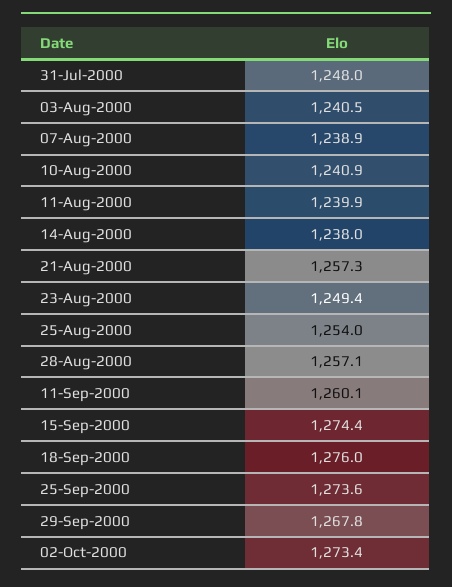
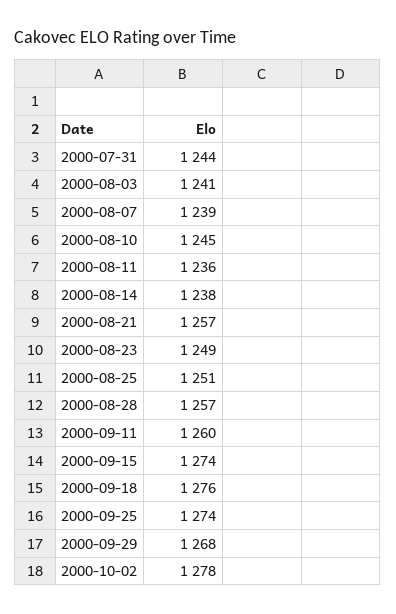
  {
-   "31-Jul-2000": 1248,
+   "31-Jul-2000": 1244,
    "03-Aug-2000": 1240.5,
    "07-Aug-2000": 1238.9,
-   "10-Aug-2000": 1240.9,
+   "10-Aug-2000": 1245,
-   "11-Aug-2000": 1239.9,
+   "11-Aug-2000": 1236,
    "14-Aug-2000": 1238,
    "21-Aug-2000": 1257.3,
    "23-Aug-2000": 1249.4,
-   "25-Aug-2000": 1254,
+   "25-Aug-2000": 1251,
    "28-Aug-2000": 1257.1,
    "11-Sep-2000": 1260.1,
    "15-Sep-2000": 1274.4,
    "18-Sep-2000": 1276,
    "25-Sep-2000": 1273.6,
    "29-Sep-2000": 1267.8,
-   "02-Oct-2000": 1273.4
+   "02-Oct-2000": 1278
  }

